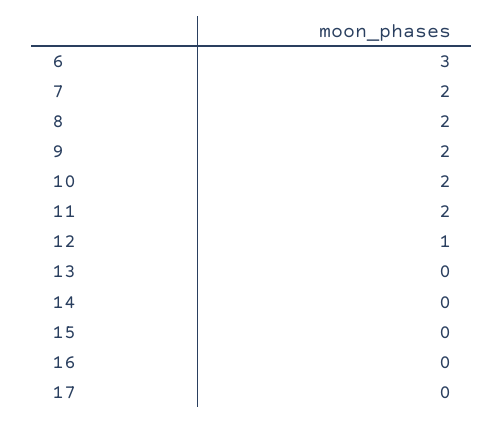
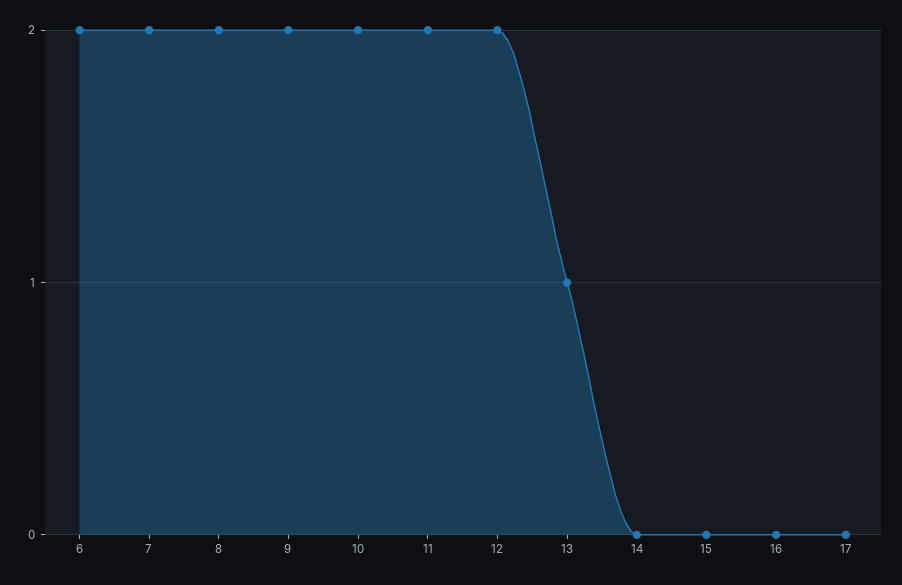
  {
-   "6": 3,
+   "6": 2,
    "7": 2,
    "8": 2,
    "9": 2,
    "10": 2,
    "11": 2,
-   "12": 1,
+   "12": 2,
-   "13": 0,
+   "13": 1,
    "14": 0,
    "15": 0,
    "16": 0,
    "17": 0
  }

